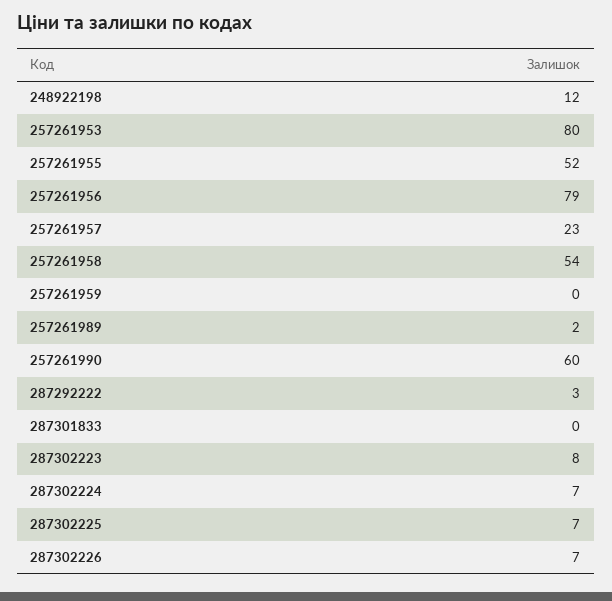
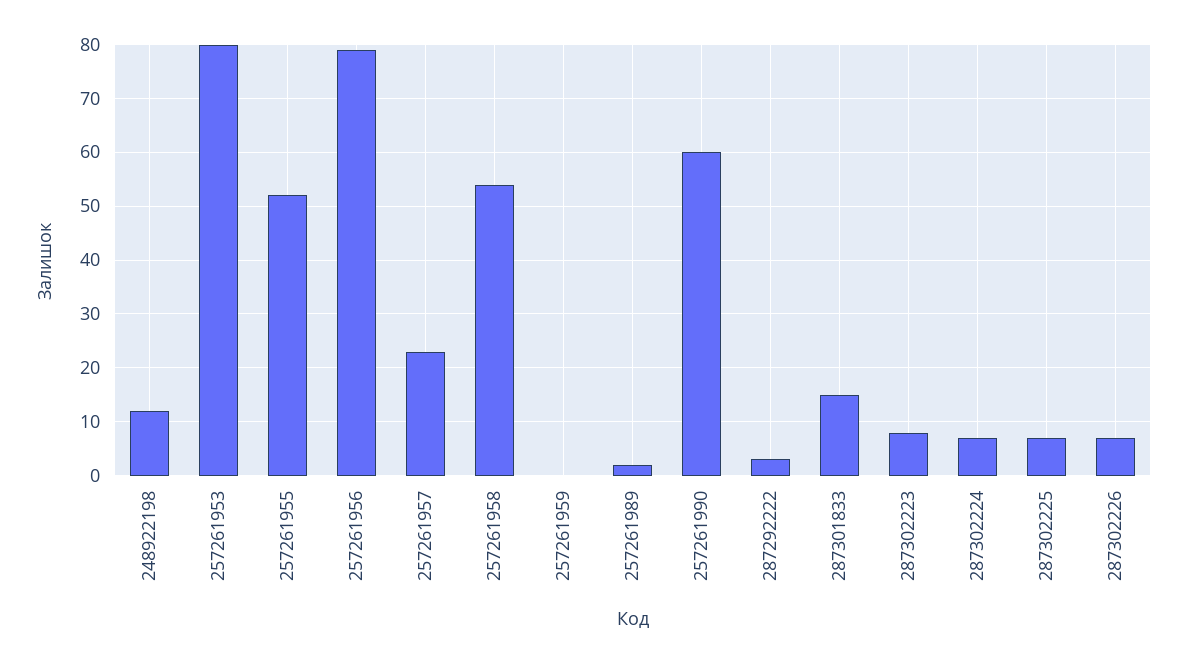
  {
    "248922198": 12,
    "257261953": 80,
    "257261955": 52,
    "257261956": 79,
    "257261957": 23,
    "257261958": 54,
    "257261959": 0,
    "257261989": 2,
    "257261990": 60,
    "287292222": 3,
-   "287301833": 0,
+   "287301833": 15,
    "287302223": 8,
    "287302224": 7,
    "287302225": 7,
    "287302226": 7
  }

